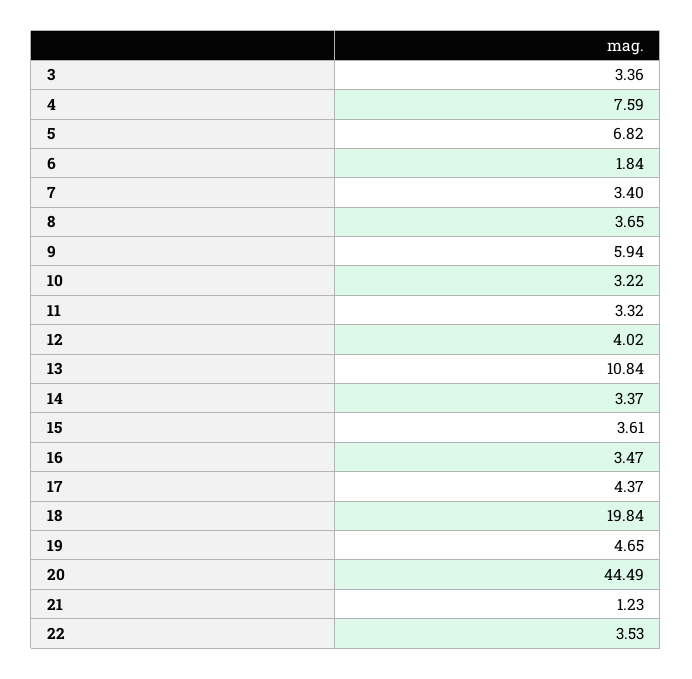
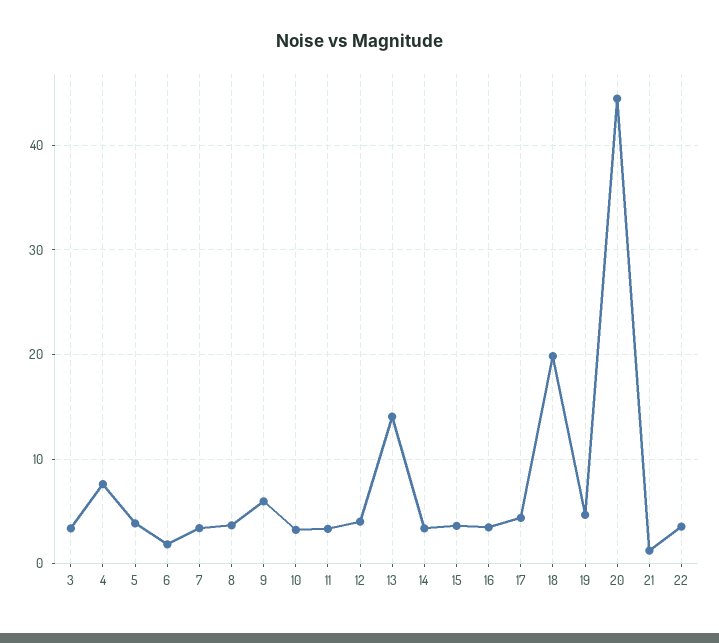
  {
    "3": 3.36,
    "4": 7.59,
-   "5": 6.82,
+   "5": 4,
    "6": 1.84,
    "7": 3.4,
    "8": 3.65,
    "9": 5.94,
    "10": 3.22,
    "11": 3.32,
    "12": 4.02,
-   "13": 10.84,
+   "13": 14,
    "14": 3.37,
    "15": 3.61,
    "16": 3.47,
    "17": 4.37,
    "18": 19.84,
    "19": 4.65,
    "20": 44.49,
    "21": 1.23,
    "22": 3.53
  }

